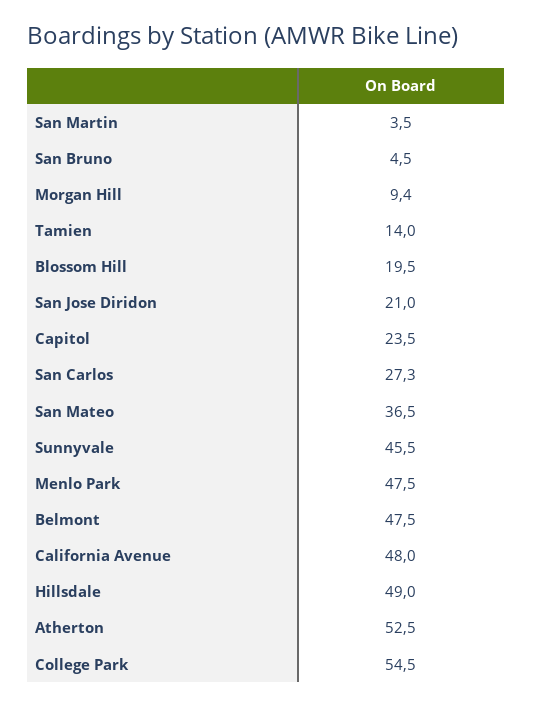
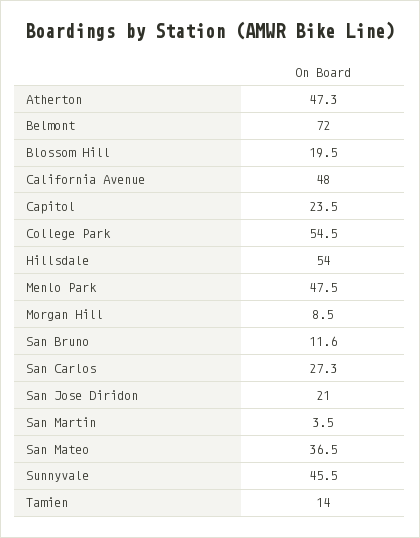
  {
    "San Martin": 3.5,
-   "San Bruno": 4.5,
+   "San Bruno": 11.6,
-   "Morgan Hill": 9.4,
+   "Morgan Hill": 8.5,
    "Tamien": 14,
    "Blossom Hill": 19.5,
    "San Jose Diridon": 21,
    "Capitol": 23.5,
    "San Carlos": 27.3,
    "San Mateo": 36.5,
    "Sunnyvale": 45.5,
    "Menlo Park": 47.5,
-   "Belmont": 47.5,
+   "Belmont": 72,
    "California Avenue": 48,
-   "Hillsdale": 49,
+   "Hillsdale": 54,
-   "Atherton": 52.5,
+   "Atherton": 47.3,
    "College Park": 54.5
  }

